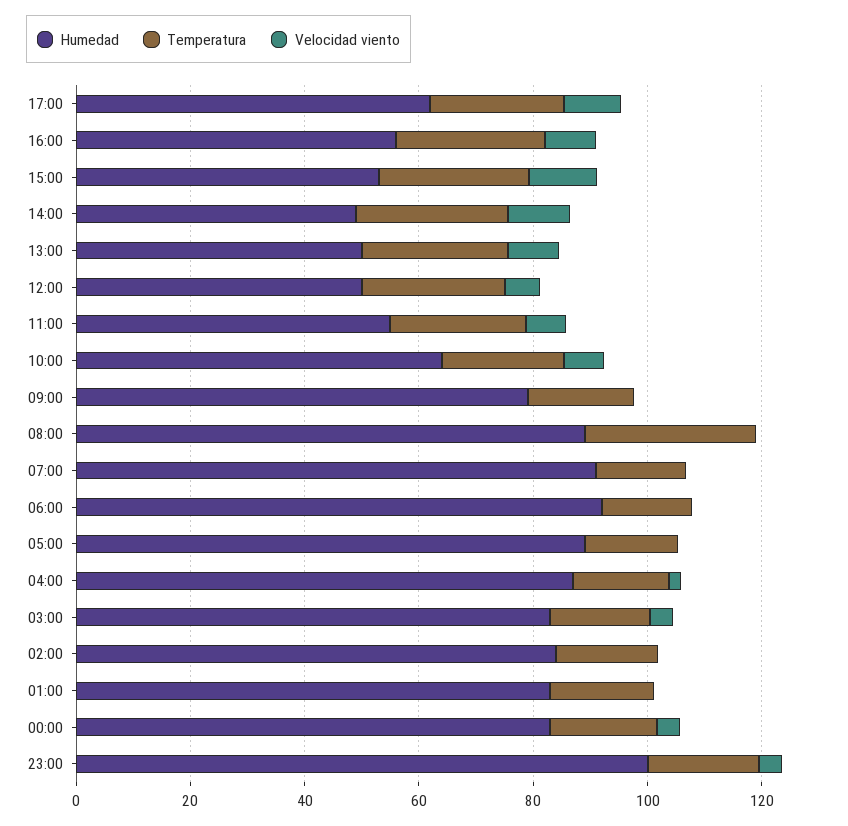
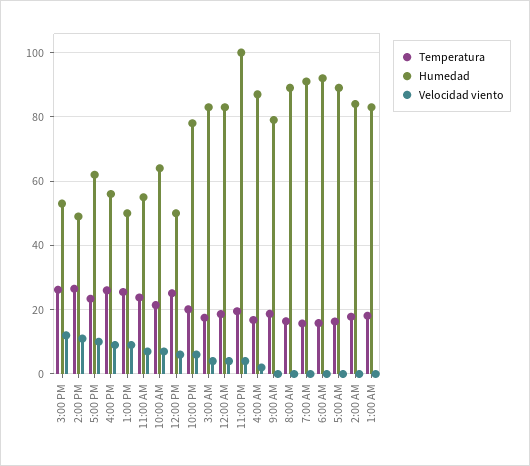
  {
    "Humedad": {
      "17:00": 62,
      "16:00": 56,
      "15:00": 54,
      "14:00": 50,
      "13:00": 50,
      "12:00": 50,
      "11:00": 56,
      "10:00": 64,
      "09:00": 80,
      "08:00": 90,
      "07:00": 92,
      "06:00": 92,
      "05:00": 90,
      "04:00": 88,
      "03:00": 84,
      "02:00": 84,
      "01:00": 84,
      "00:00": 84,
-     "23:00": 100
+     "23:00": 100,
+     "10:00 PM": 78
    },
    "Temperatura": {
      "17:00": 24,
      "16:00": 26,
      "15:00": 26,
      "14:00": 26,
      "13:00": 26,
      "12:00": 26,
      "11:00": 24,
      "10:00": 22,
      "09:00": 18,
-     "08:00": 30,
+     "08:00": 16,
      "07:00": 16,
      "06:00": 16,
      "05:00": 16,
      "04:00": 16,
      "03:00": 18,
      "02:00": 18,
      "01:00": 18,
      "00:00": 18,
-     "23:00": 20
+     "23:00": 20,
+     "10:00 PM": 20
    },
    "Velocidad viento": {
      "17:00": 10,
      "16:00": 10,
      "15:00": 12,
      "14:00": 12,
      "13:00": 10,
      "12:00": 6,
      "11:00": 8,
      "10:00": 8,
      "09:00": 0,
      "08:00": 0,
      "07:00": 0,
      "06:00": 0,
      "05:00": 0,
      "04:00": 2,
      "03:00": 4,
      "02:00": 0,
      "01:00": 0,
      "00:00": 4,
-     "23:00": 4
+     "23:00": 4,
+     "10:00 PM": 6
    }
  }

